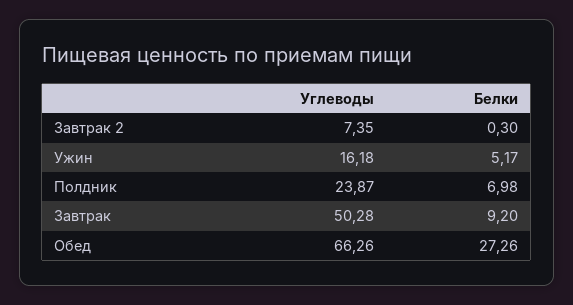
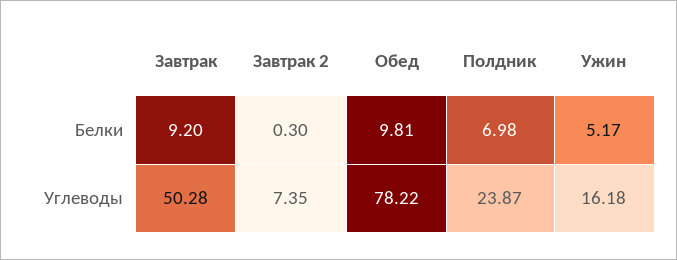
  {
    "Углеводы": {
      "Завтрак 2": 7.35,
      "Ужин": 16.18,
      "Полдник": 23.87,
      "Завтрак": 50.28,
-     "Обед": 66.26
+     "Обед": 78.22
    },
    "Белки": {
      "Завтрак 2": 0.3,
      "Ужин": 5.17,
      "Полдник": 6.98,
      "Завтрак": 9.2,
-     "Обед": 27.26
+     "Обед": 9.81
    }
  }

